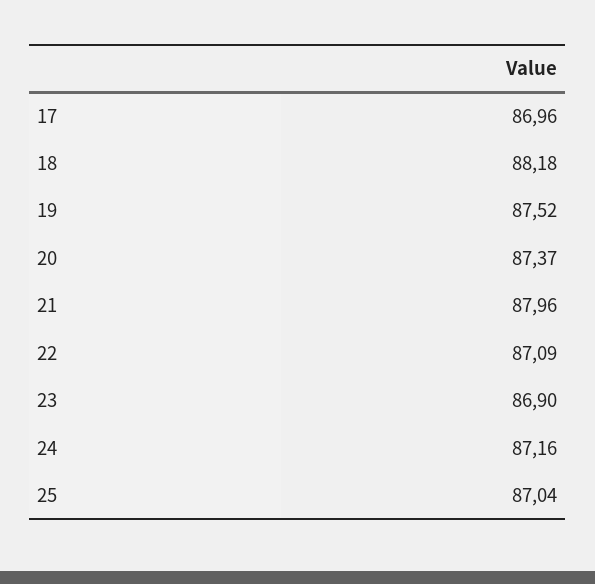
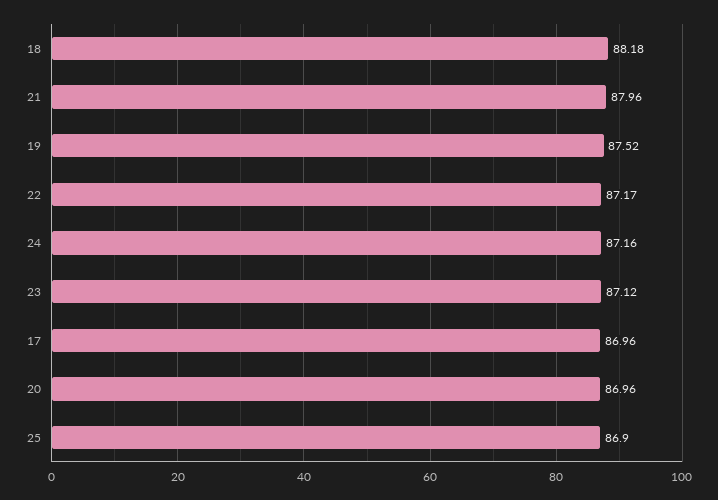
  {
    "17": 86.96,
    "18": 88.18,
    "19": 87.52,
-   "20": 87.37,
+   "20": 86.96,
    "21": 87.96,
-   "22": 87.09,
+   "22": 87.17,
-   "23": 86.9,
+   "23": 87.12,
    "24": 87.16,
-   "25": 87.04
+   "25": 86.9
  }

